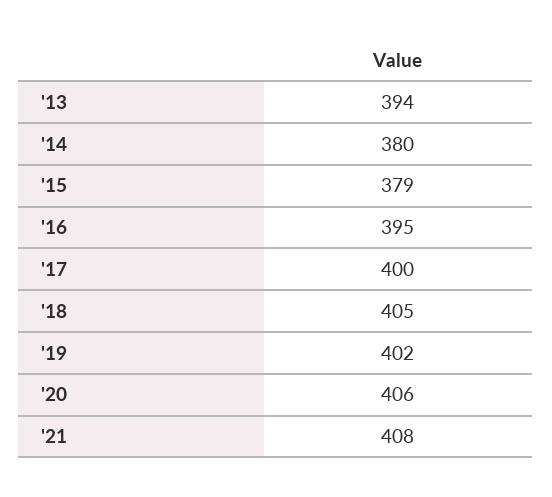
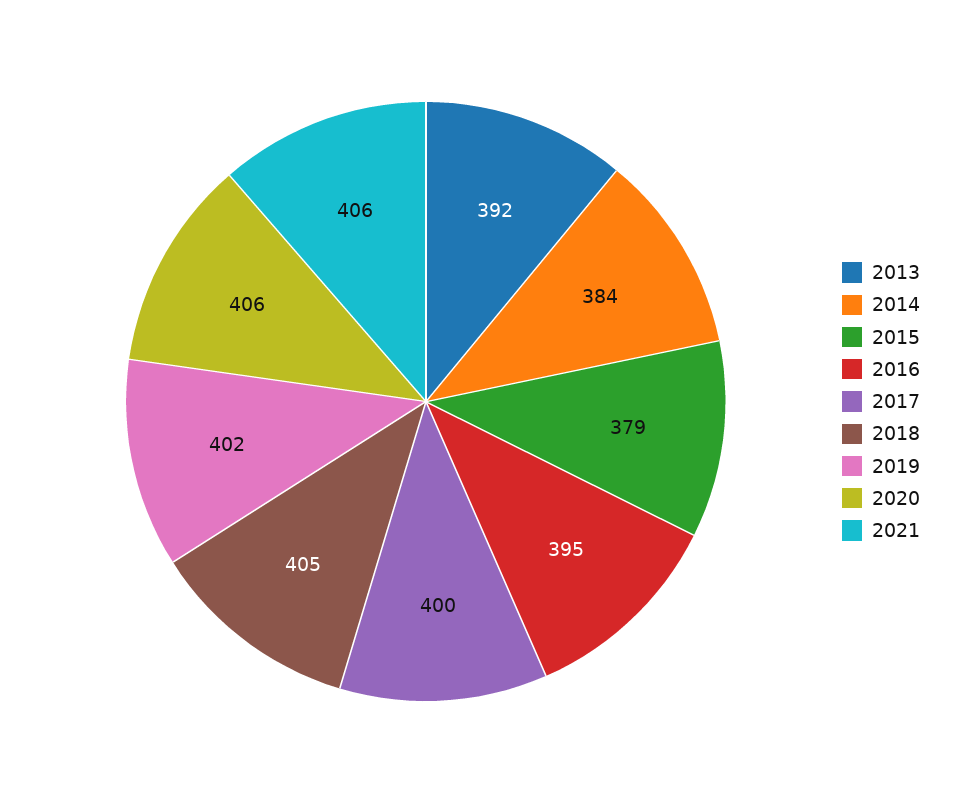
  {
-   "'13": 394,
+   "'13": 392,
-   "'14": 380,
+   "'14": 384,
    "'15": 379,
    "'16": 395,
    "'17": 400,
    "'18": 405,
    "'19": 402,
    "'20": 406,
-   "'21": 408
+   "'21": 406
  }

